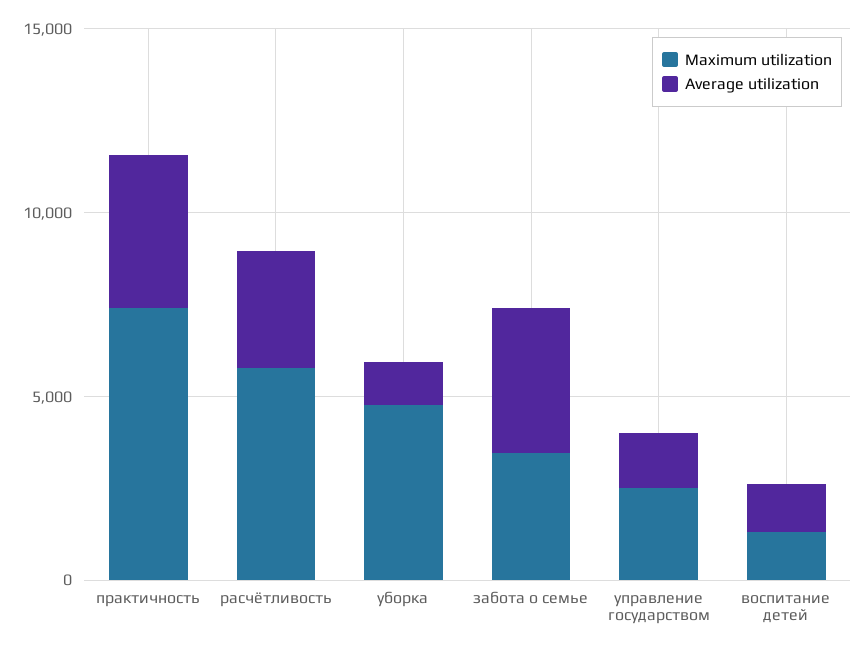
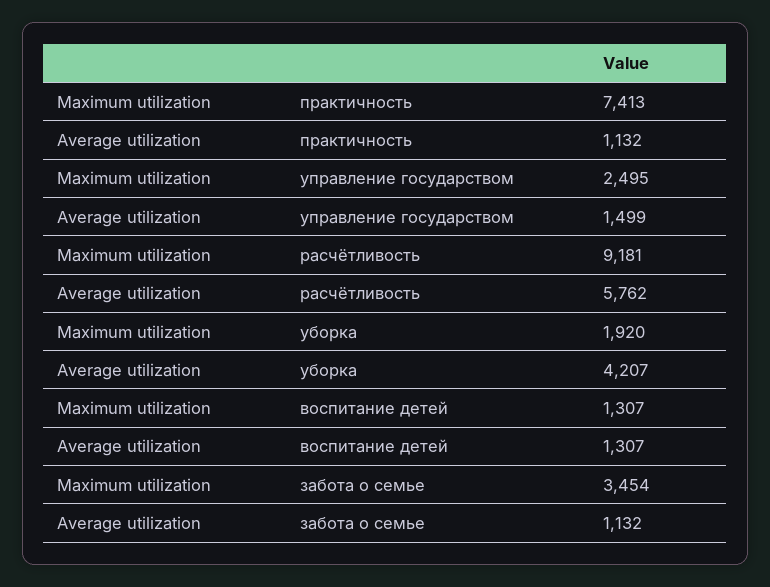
  {
    "Maximum utilization": {
      "практичность": 7413,
-     "расчётливость": 6000,
+     "расчётливость": 9181,
-     "уборка": 5000,
+     "уборка": 1920,
      "забота о семье": 3454,
      "управление государством": 2495,
      "воспитание детей": 1307
    },
    "Average utilization": {
-     "практичность": 4000,
+     "практичность": 1132,
-     "расчётливость": 3000,
+     "расчётливость": 5762,
-     "уборка": 1000,
+     "уборка": 4207,
-     "забота о семье": 4000,
+     "забота о семье": 1132,
      "управление государством": 1499,
      "воспитание детей": 1307
    }
  }

